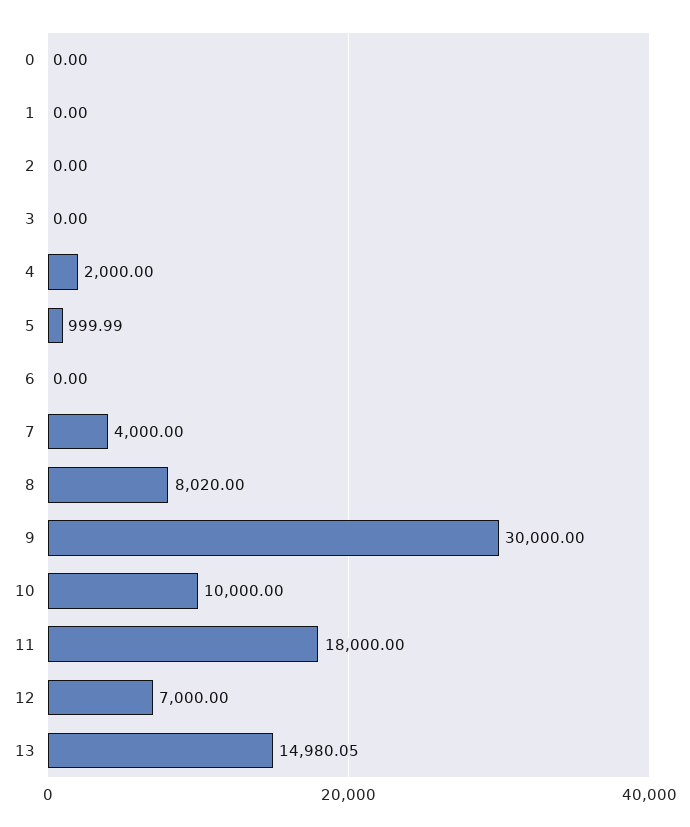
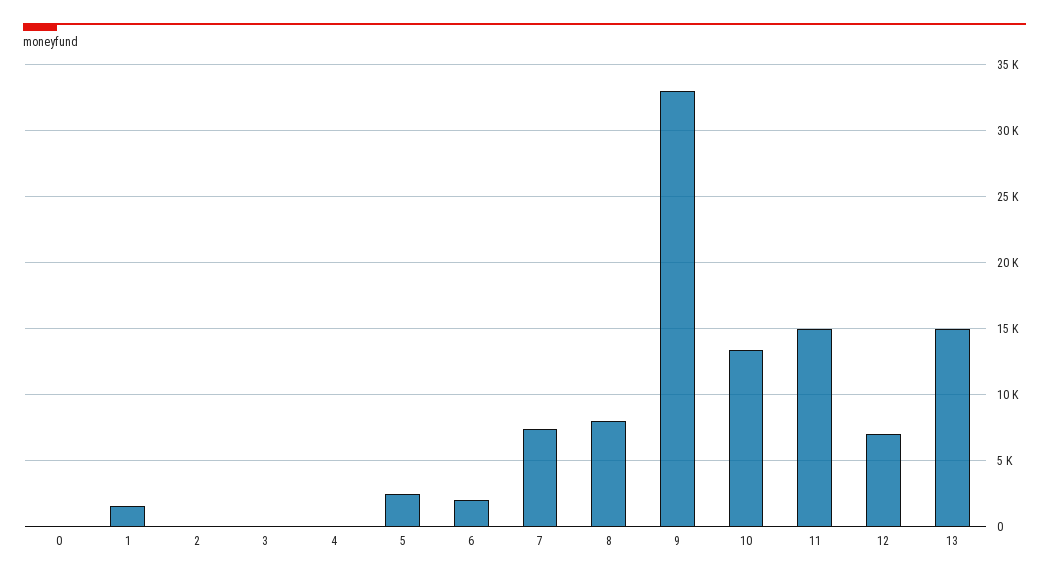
  {
    "0": 0,
-   "1": 0,
+   "1": 1500,
    "2": 0,
    "3": 0,
-   "4": 2000,
+   "4": 0,
-   "5": 999.99,
+   "5": 2500,
-   "6": 0,
+   "6": 2000,
-   "7": 4000,
+   "7": 7500,
    "8": 8020,
-   "9": 30000,
+   "9": 33000,
-   "10": 10000,
+   "10": 13500,
-   "11": 18000,
+   "11": 15000,
    "12": 7000,
    "13": 14980.05
  }

